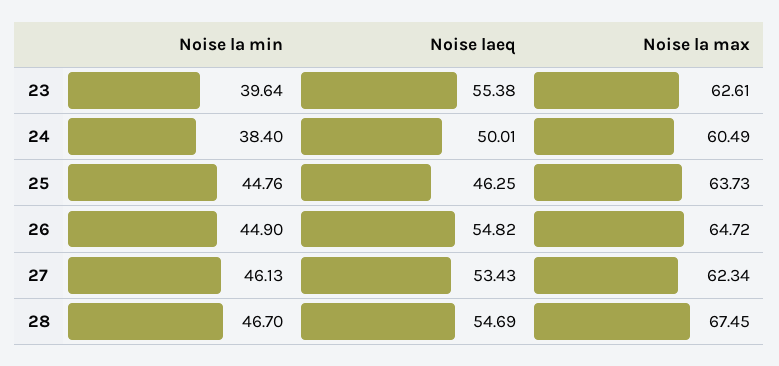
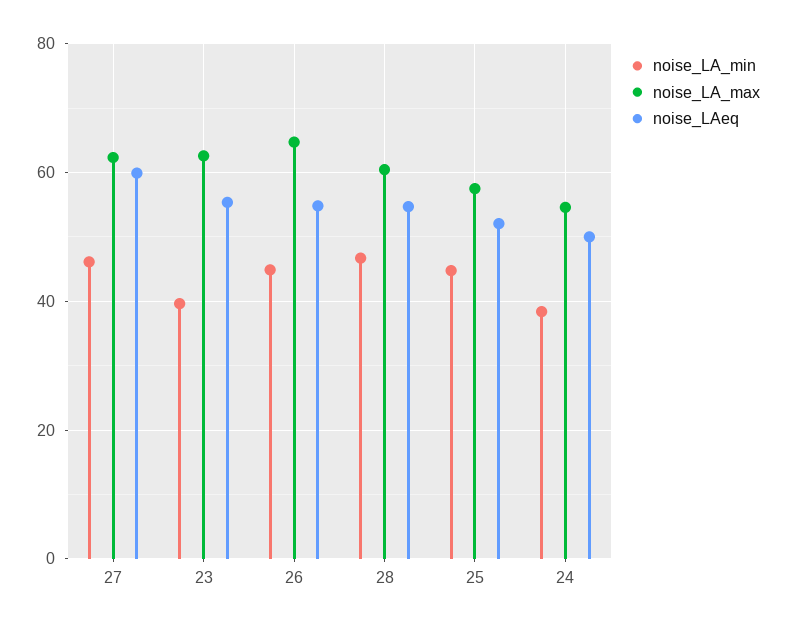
  {
    "Noise la min": {
      "23": 39.64,
      "24": 38.4,
      "25": 44.76,
      "26": 44.9,
      "27": 46.13,
      "28": 46.7
    },
    "Noise laeq": {
      "23": 55.38,
      "24": 50.01,
-     "25": 46.25,
+     "25": 52,
      "26": 54.82,
-     "27": 53.43,
+     "27": 60,
      "28": 54.69
    },
    "Noise la max": {
      "23": 62.61,
-     "24": 60.49,
+     "24": 54,
-     "25": 63.73,
+     "25": 58,
      "26": 64.72,
      "27": 62.34,
-     "28": 67.45
+     "28": 60
    }
  }

